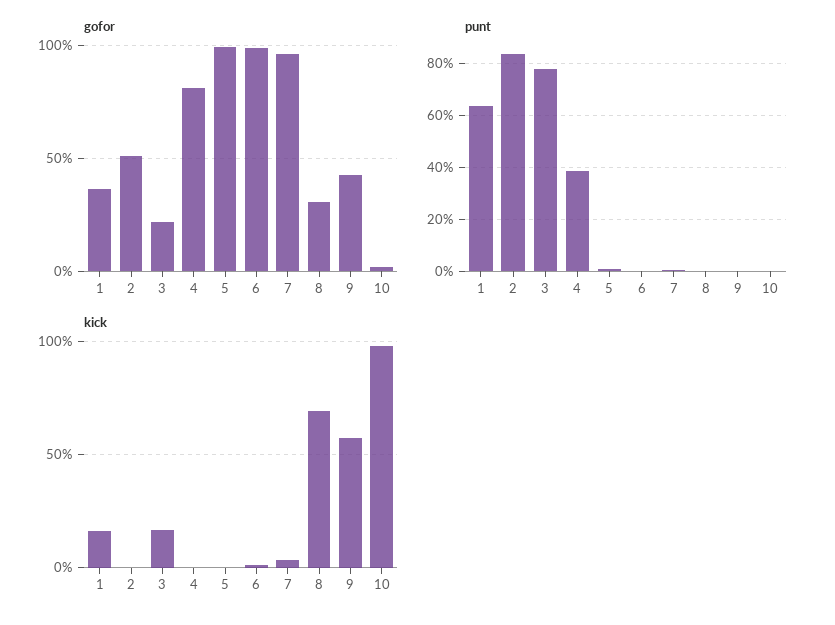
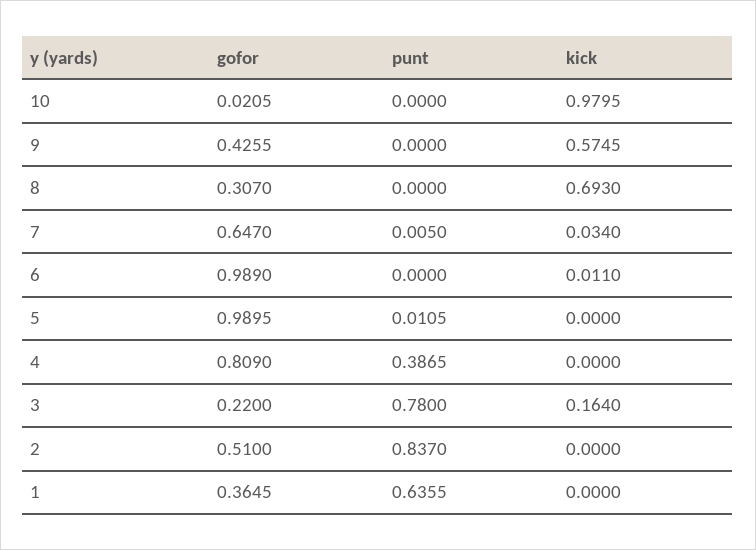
  {
    "gofor": {
      "1": 0.3645,
      "2": 0.51,
      "3": 0.22,
      "4": 0.809,
      "5": 0.9895,
      "6": 0.989,
-     "7": 0.95,
+     "7": 0.647,
      "8": 0.307,
      "9": 0.4255,
      "10": 0.0205
    },
    "punt": {
      "1": 0.6355,
      "2": 0.837,
      "3": 0.78,
      "4": 0.3865,
      "5": 0.0105,
      "6": 0,
      "7": 0.005,
      "8": 0,
      "9": 0,
      "10": 0
    },
    "kick": {
-     "1": 0.15,
+     "1": 0,
      "2": 0,
      "3": 0.164,
      "4": 0,
      "5": 0,
      "6": 0.011,
      "7": 0.034,
      "8": 0.693,
      "9": 0.5745,
      "10": 0.9795
    }
  }

